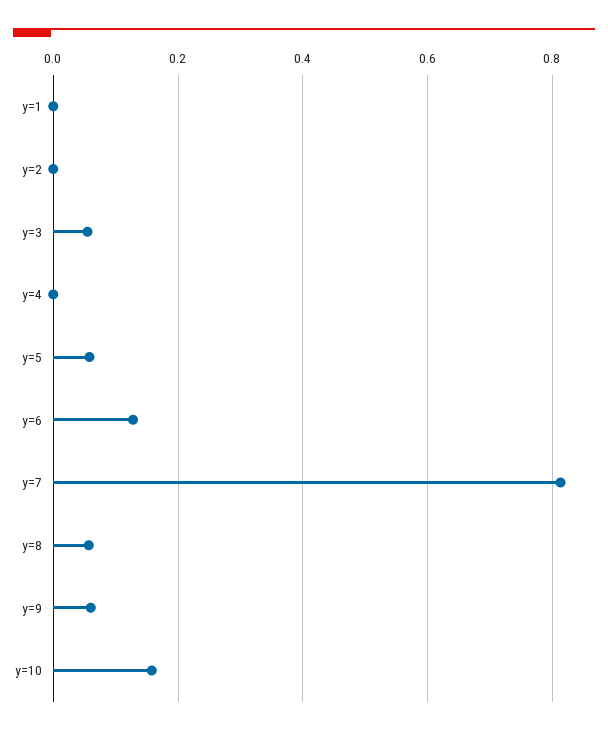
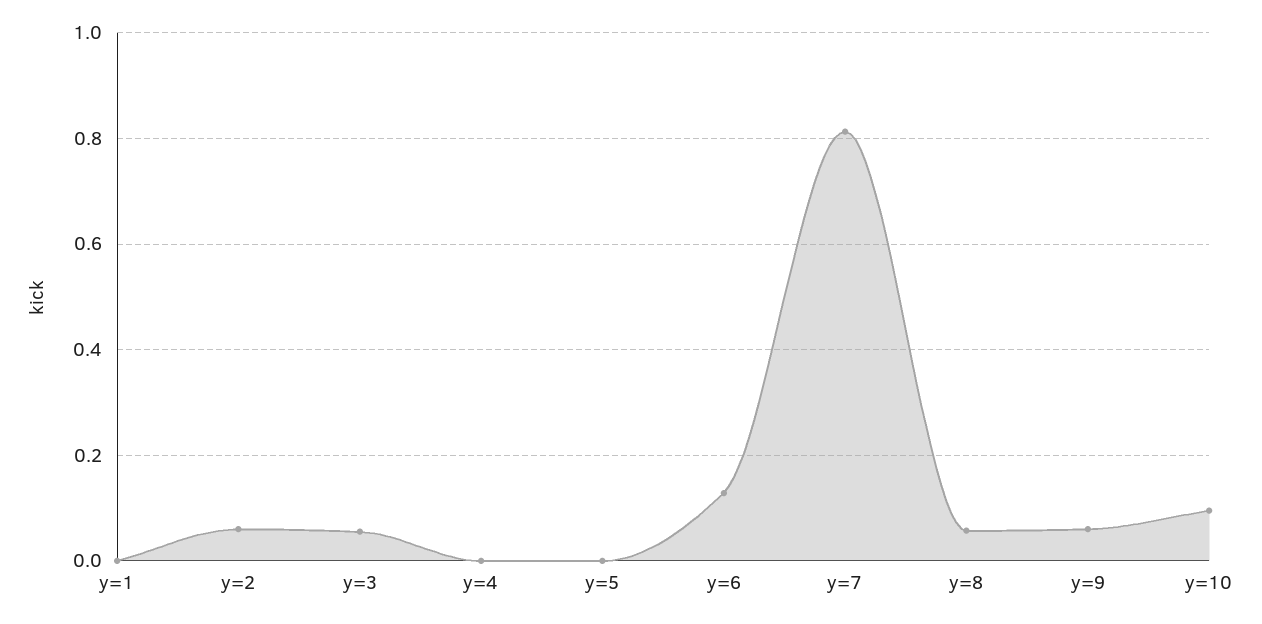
  {
    "y=1": 0,
-   "y=2": 0,
+   "y=2": 0.06,
    "y=3": 0.06,
    "y=4": 0,
-   "y=5": 0.06,
+   "y=5": 0,
    "y=6": 0.12,
    "y=7": 0.82,
    "y=8": 0.06,
    "y=9": 0.06,
-   "y=10": 0.16
+   "y=10": 0.1
  }

